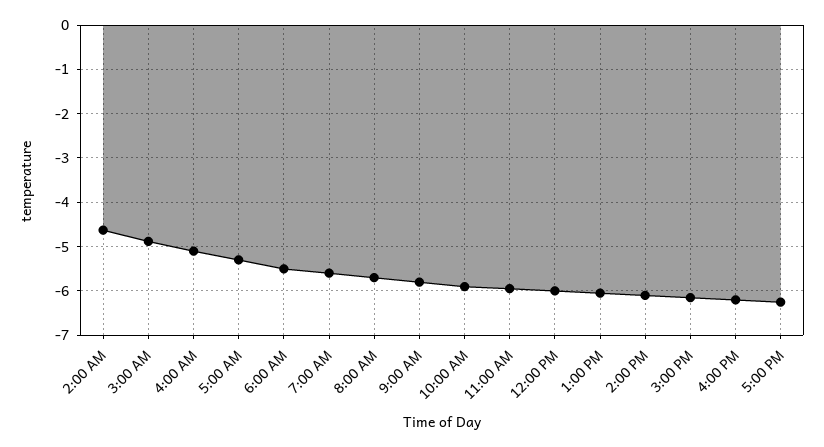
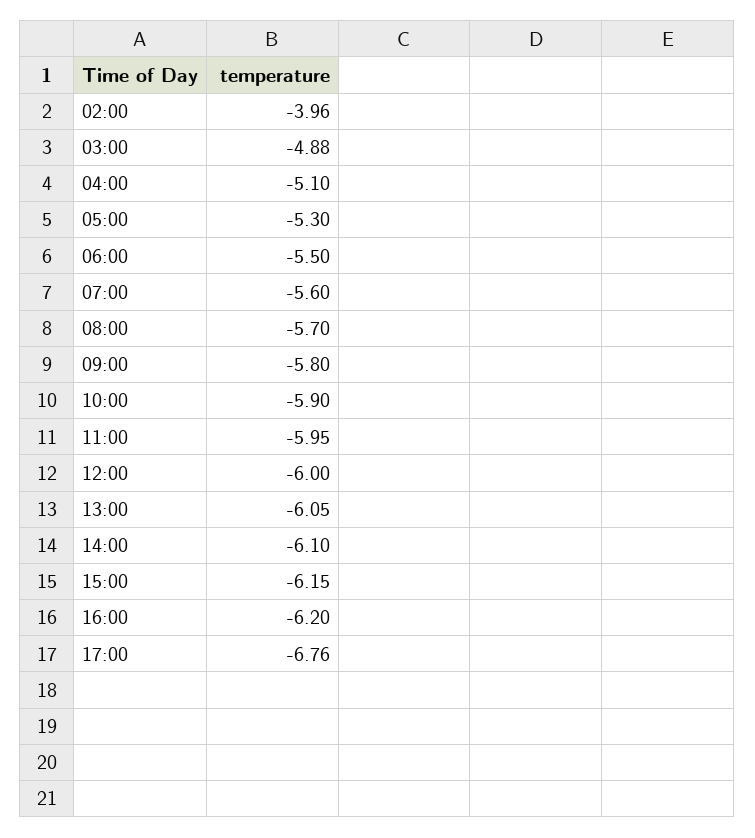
  {
-   "2:00 AM": -4.6,
+   "2:00 AM": -3.96,
    "3:00 AM": -4.88,
    "4:00 AM": -5.1,
    "5:00 AM": -5.3,
    "6:00 AM": -5.5,
    "7:00 AM": -5.6,
    "8:00 AM": -5.7,
    "9:00 AM": -5.8,
    "10:00 AM": -5.9,
    "11:00 AM": -5.95,
    "12:00 PM": -6,
    "1:00 PM": -6.05,
    "2:00 PM": -6.1,
    "3:00 PM": -6.15,
    "4:00 PM": -6.2,
-   "5:00 PM": -6.2
+   "5:00 PM": -6.76
  }

